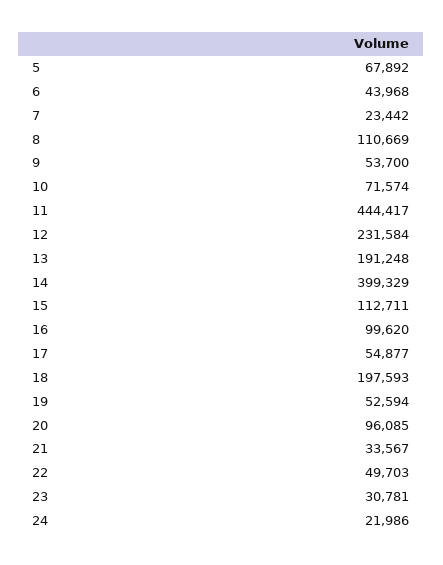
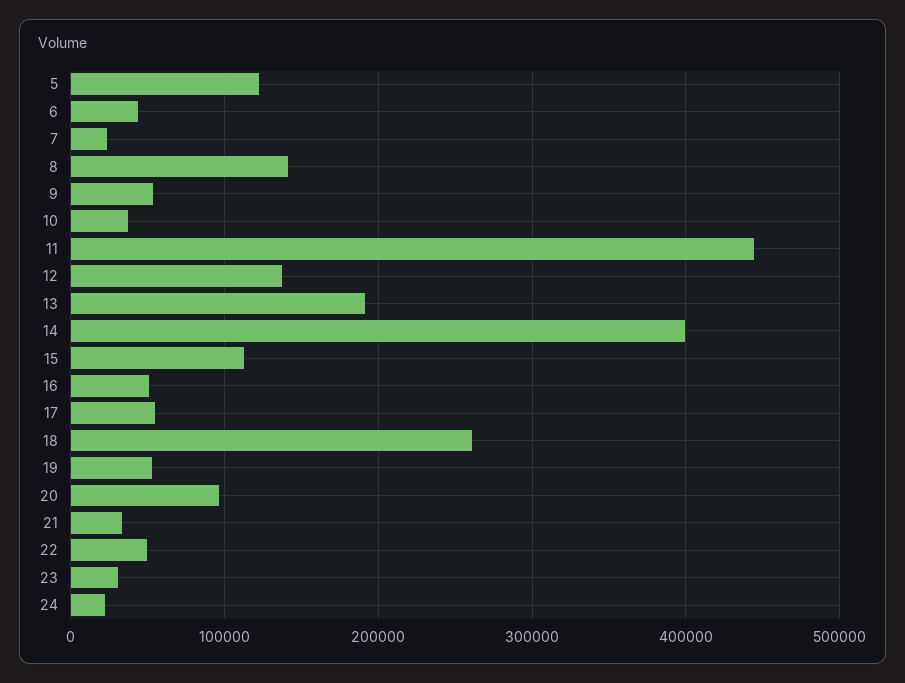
  {
-   "5": 67892,
+   "5": 120000,
    "6": 43968,
    "7": 23442,
-   "8": 110669,
+   "8": 140000,
    "9": 53700,
-   "10": 71574,
+   "10": 40000,
    "11": 444417,
-   "12": 231584,
+   "12": 140000,
    "13": 191248,
    "14": 399329,
    "15": 112711,
-   "16": 99620,
+   "16": 50000,
    "17": 54877,
-   "18": 197593,
+   "18": 260000,
    "19": 52594,
    "20": 96085,
    "21": 33567,
    "22": 49703,
    "23": 30781,
    "24": 21986
  }

